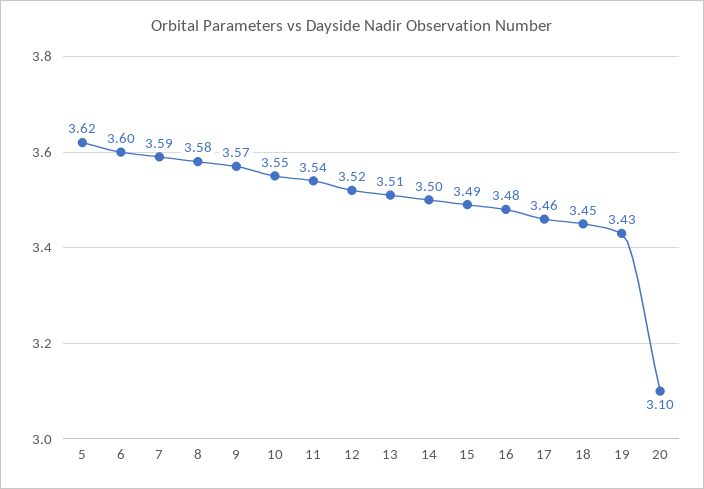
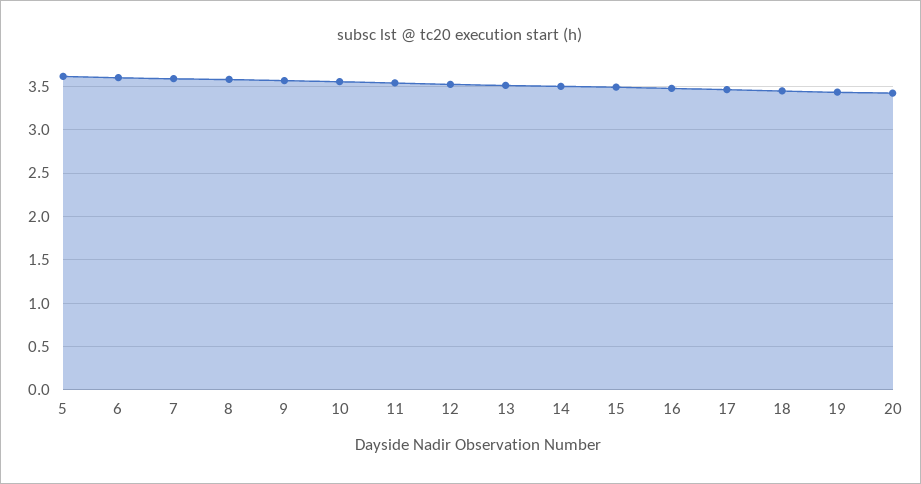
  {
    "5": 3.62,
    "6": 3.6,
    "7": 3.59,
    "8": 3.58,
    "9": 3.57,
    "10": 3.55,
    "11": 3.54,
    "12": 3.52,
    "13": 3.51,
    "14": 3.5,
    "15": 3.49,
    "16": 3.48,
    "17": 3.46,
    "18": 3.45,
    "19": 3.43,
-   "20": 3.1
+   "20": 3.4
  }

